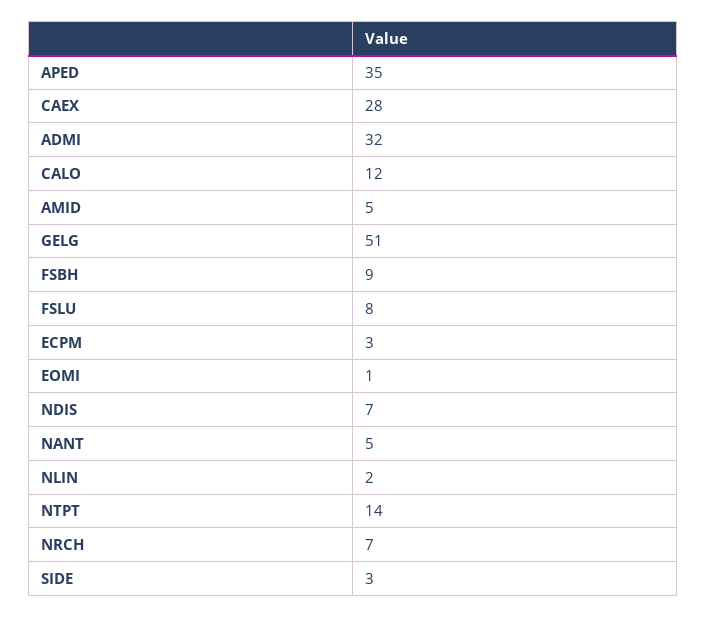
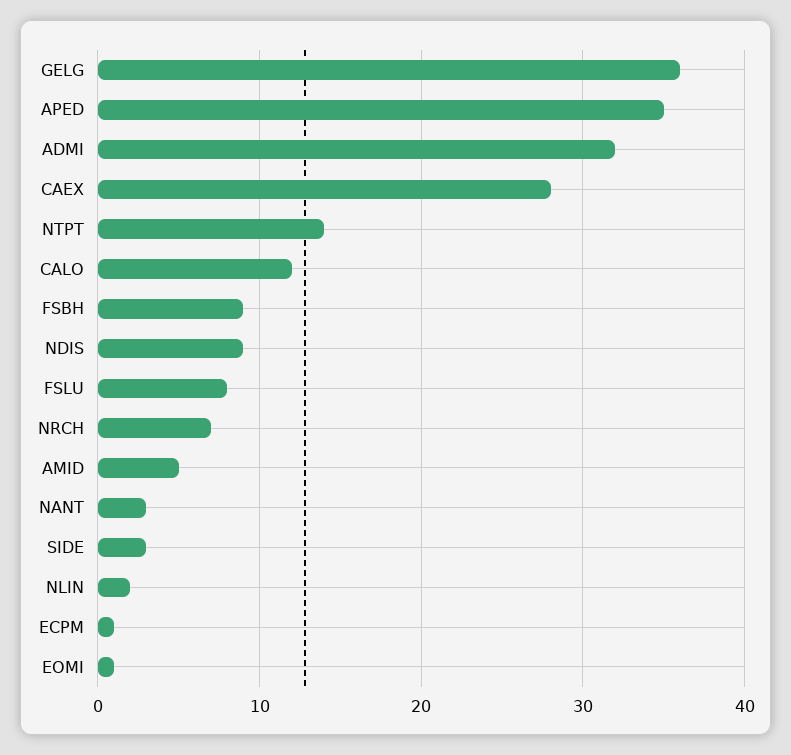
  {
    "APED": 35,
    "CAEX": 28,
    "ADMI": 32,
    "CALO": 12,
    "AMID": 5,
-   "GELG": 51,
+   "GELG": 36,
    "FSBH": 9,
    "FSLU": 8,
-   "ECPM": 3,
+   "ECPM": 1,
    "EOMI": 1,
-   "NDIS": 7,
+   "NDIS": 9,
-   "NANT": 5,
+   "NANT": 3,
    "NLIN": 2,
    "NTPT": 14,
    "NRCH": 7,
    "SIDE": 3
  }

